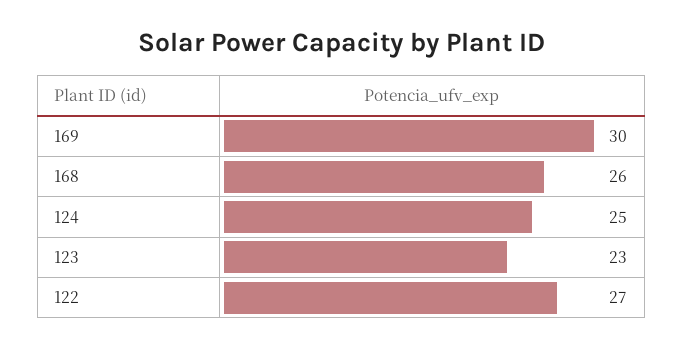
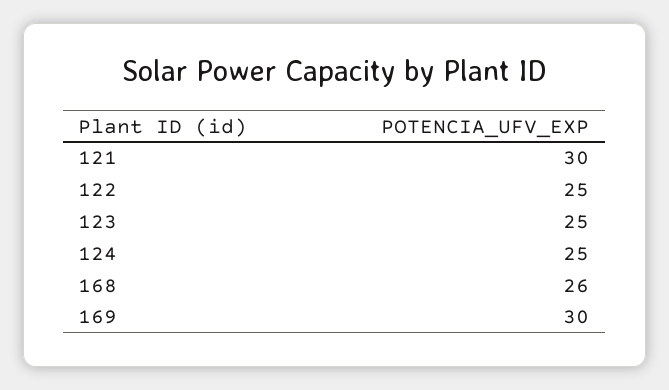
  {
    "169": 30,
    "168": 26,
    "124": 25,
-   "123": 23,
+   "123": 25,
-   "122": 27
+   "122": 25,
+   "121": 30
  }

